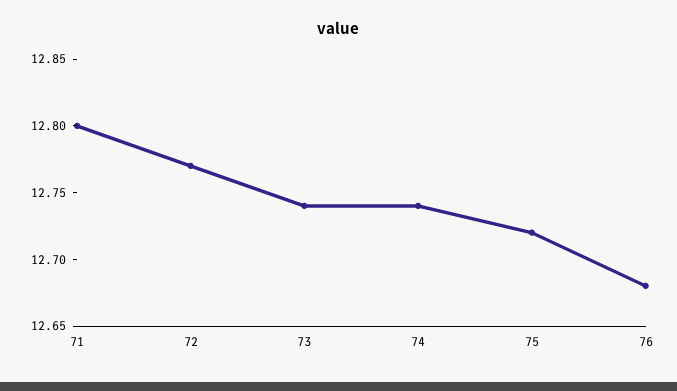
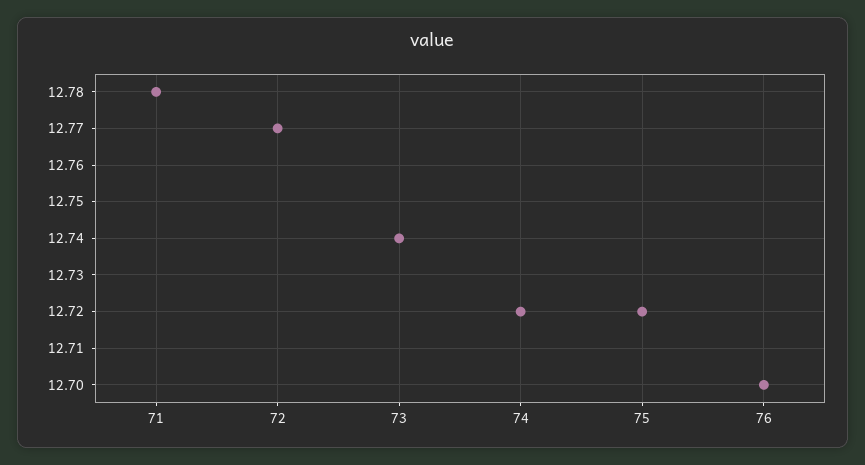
  {
-   "71": 12.8,
+   "71": 12.78,
    "72": 12.77,
    "73": 12.74,
-   "74": 12.74,
+   "74": 12.72,
    "75": 12.72,
-   "76": 12.68
+   "76": 12.7
  }

